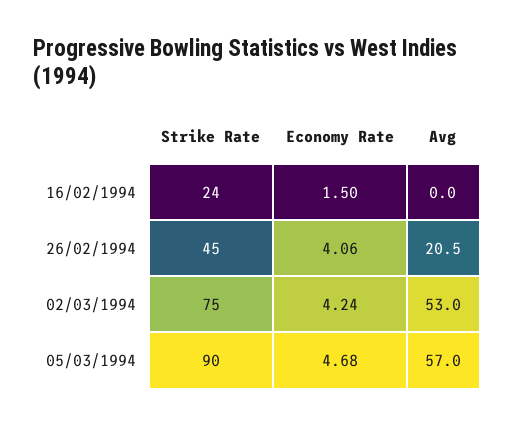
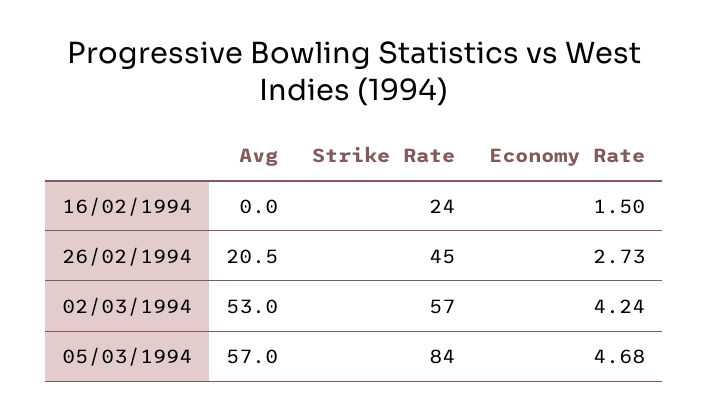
  {
    "Strike Rate": {
      "16/02/1994": 24,
      "26/02/1994": 45,
-     "02/03/1994": 75,
+     "02/03/1994": 57,
-     "05/03/1994": 90
+     "05/03/1994": 84
    },
    "Economy Rate": {
      "16/02/1994": 1.5,
-     "26/02/1994": 4.06,
+     "26/02/1994": 2.73,
      "02/03/1994": 4.24,
      "05/03/1994": 4.68
    },
    "Avg": {
      "16/02/1994": 0,
      "26/02/1994": 20.5,
      "02/03/1994": 53,
      "05/03/1994": 57
    }
  }

